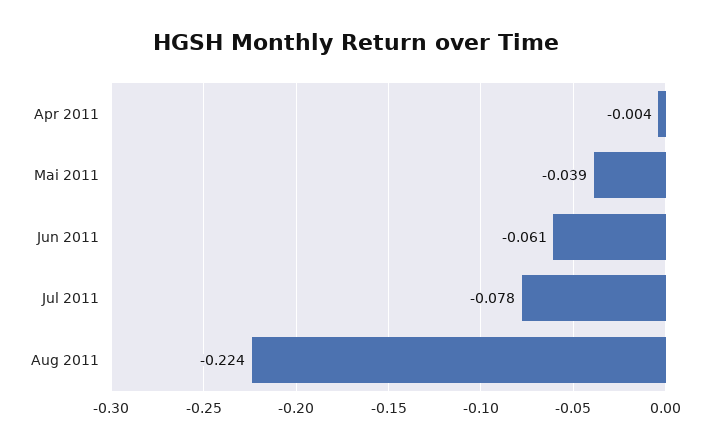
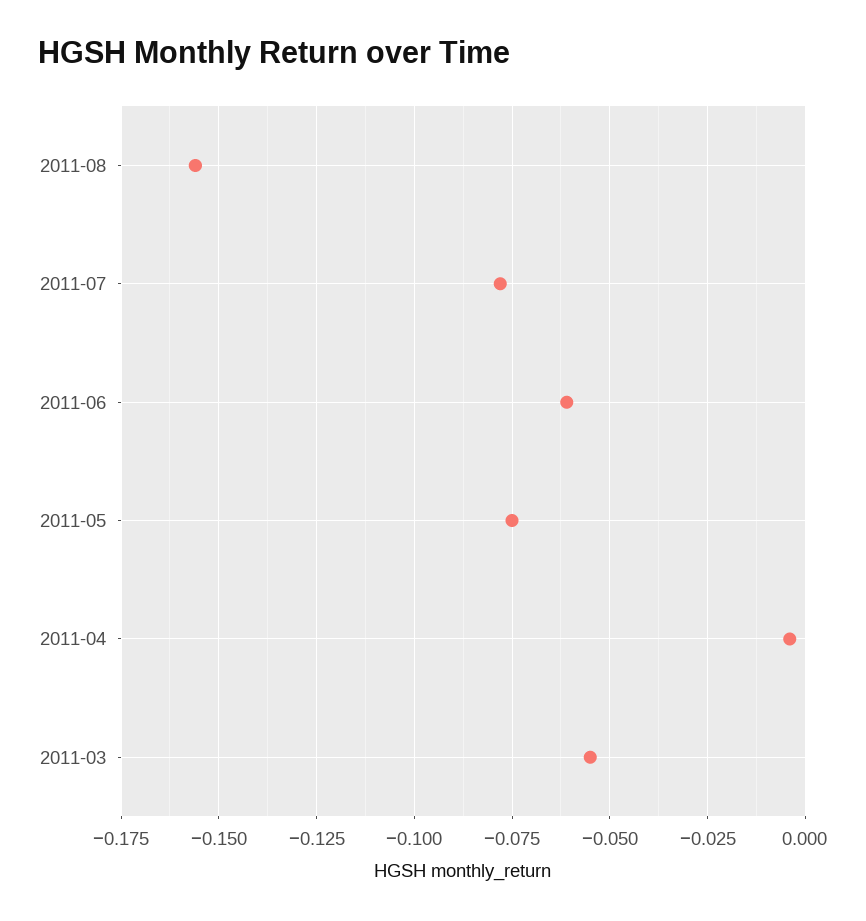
  {
    "Apr 2011": -0.004,
-   "Mai 2011": -0.039,
+   "Mai 2011": -0.075,
    "Jun 2011": -0.061,
    "Jul 2011": -0.078,
-   "Aug 2011": -0.224
+   "Aug 2011": -0.155,
+   "2011-03": -0.055
  }

